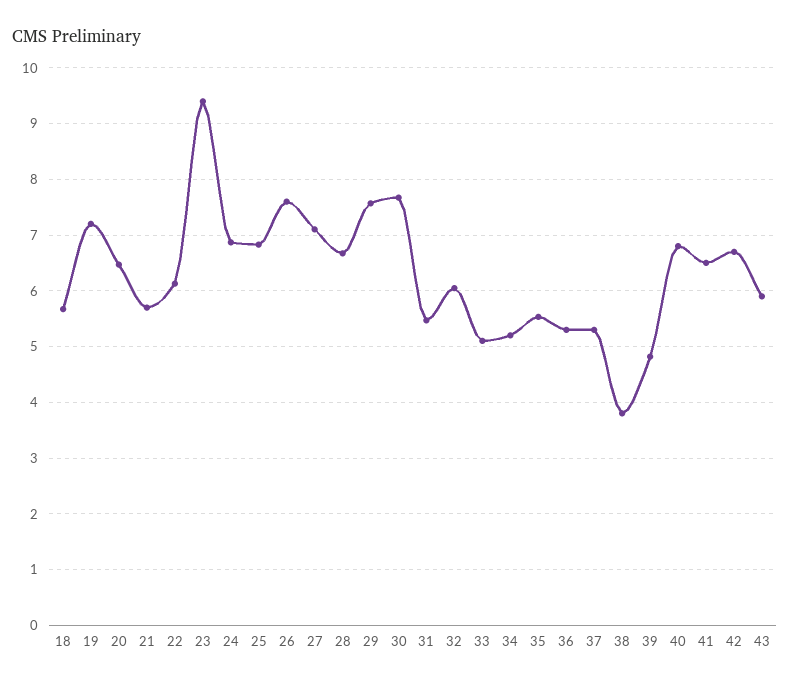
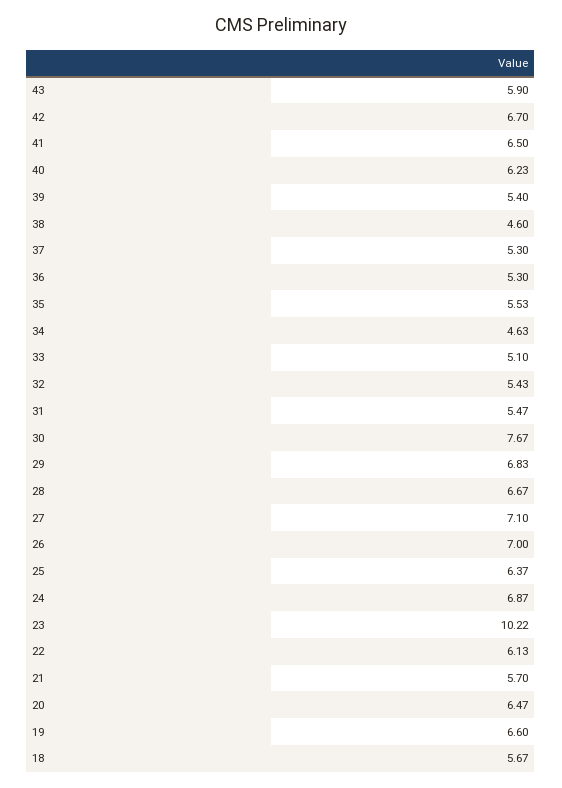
  {
    "18": 5.67,
-   "19": 7.2,
+   "19": 6.6,
    "20": 6.47,
    "21": 5.7,
    "22": 6.13,
-   "23": 9.4,
+   "23": 10.22,
    "24": 6.87,
-   "25": 6.8,
+   "25": 6.37,
-   "26": 7.6,
+   "26": 7,
    "27": 7.1,
    "28": 6.67,
-   "29": 7.6,
+   "29": 6.83,
    "30": 7.67,
    "31": 5.47,
-   "32": 6,
+   "32": 5.43,
    "33": 5.1,
-   "34": 5.2,
+   "34": 4.63,
    "35": 5.53,
    "36": 5.3,
    "37": 5.3,
-   "38": 3.8,
+   "38": 4.6,
-   "39": 4.8,
+   "39": 5.4,
-   "40": 6.8,
+   "40": 6.23,
    "41": 6.5,
    "42": 6.7,
    "43": 5.9
  }

